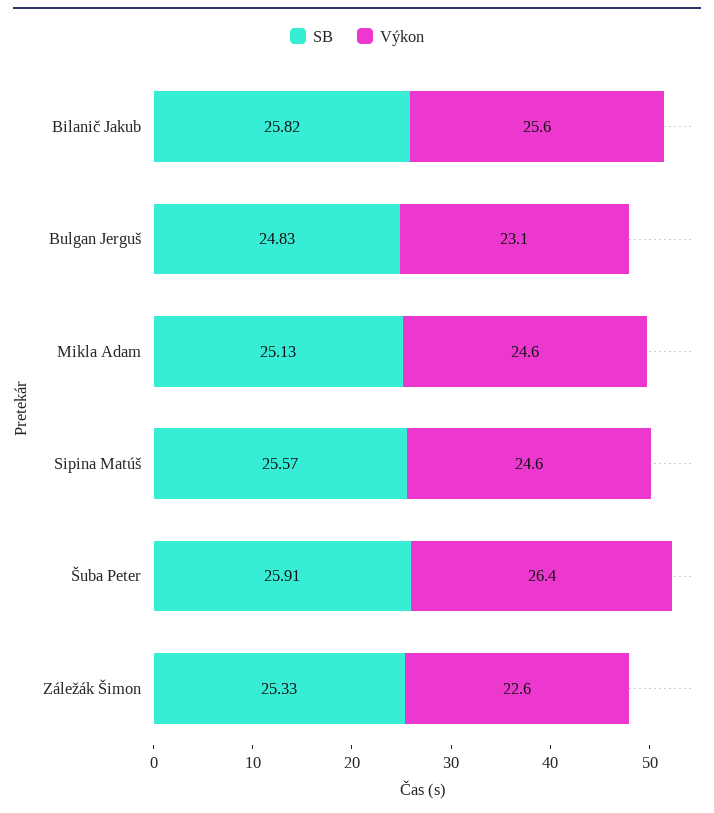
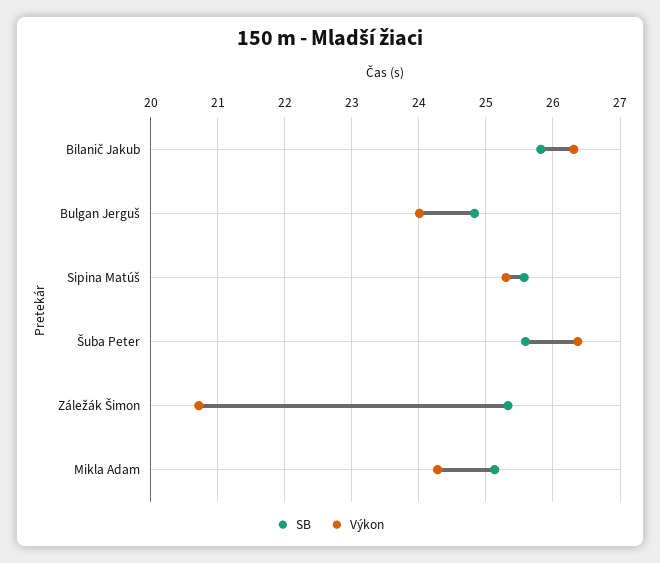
  {
    "SB": {
      "Bilanič Jakub": 25.82,
      "Bulgan Jerguš": 24.83,
      "Mikla Adam": 25.13,
      "Sipina Matúš": 25.57,
-     "Šuba Peter": 25.91,
+     "Šuba Peter": 25.6,
      "Záležák Šimon": 25.33
    },
    "Výkon": {
-     "Bilanič Jakub": 25.6,
+     "Bilanič Jakub": 26.3,
-     "Bulgan Jerguš": 23.1,
+     "Bulgan Jerguš": 24,
-     "Mikla Adam": 24.6,
+     "Mikla Adam": 24.3,
-     "Sipina Matúš": 24.6,
+     "Sipina Matúš": 25.3,
      "Šuba Peter": 26.4,
-     "Záležák Šimon": 22.6
+     "Záležák Šimon": 20.7
    }
  }

